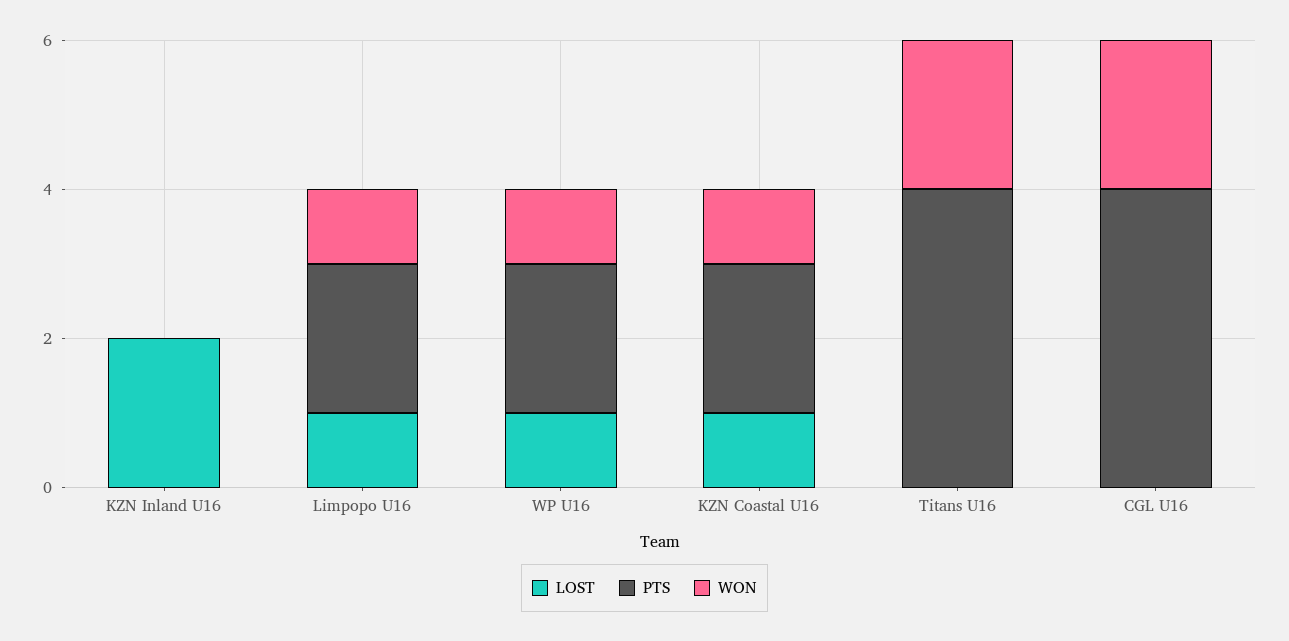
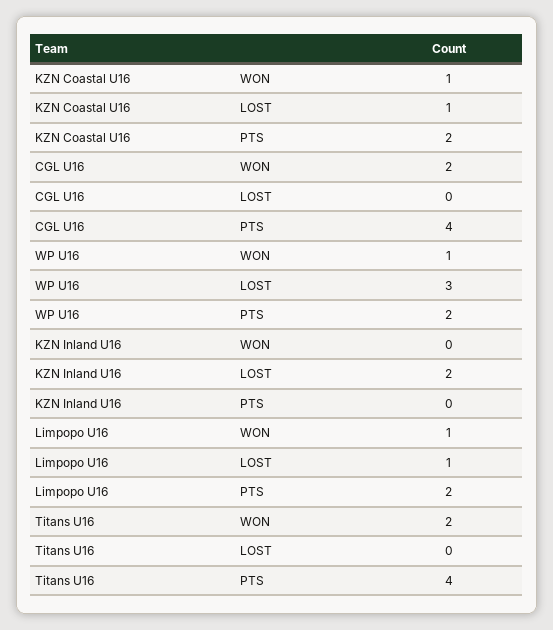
  {
    "LOST": {
      "KZN Inland U16": 2,
      "Limpopo U16": 1,
-     "WP U16": 1,
+     "WP U16": 3,
      "KZN Coastal U16": 1,
      "Titans U16": 0,
      "CGL U16": 0
    },
    "PTS": {
      "KZN Inland U16": 0,
      "Limpopo U16": 2,
      "WP U16": 2,
      "KZN Coastal U16": 2,
      "Titans U16": 4,
      "CGL U16": 4
    },
    "WON": {
      "KZN Inland U16": 0,
      "Limpopo U16": 1,
      "WP U16": 1,
      "KZN Coastal U16": 1,
      "Titans U16": 2,
      "CGL U16": 2
    }
  }

